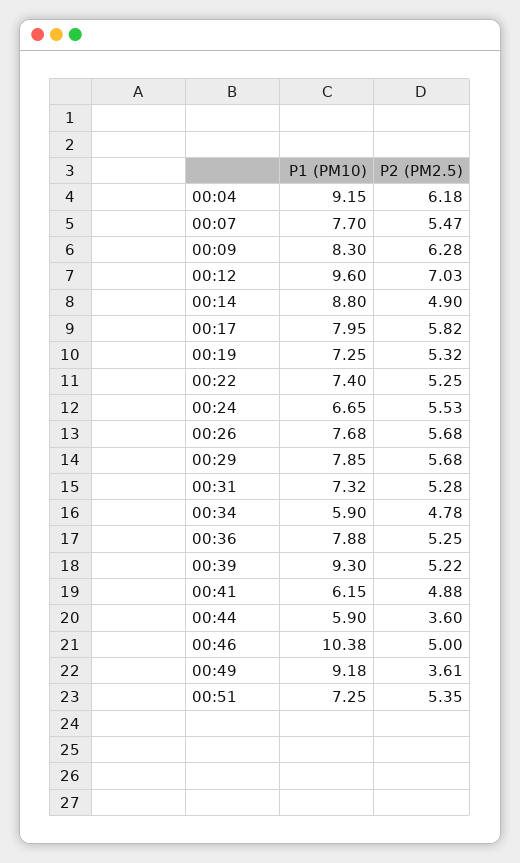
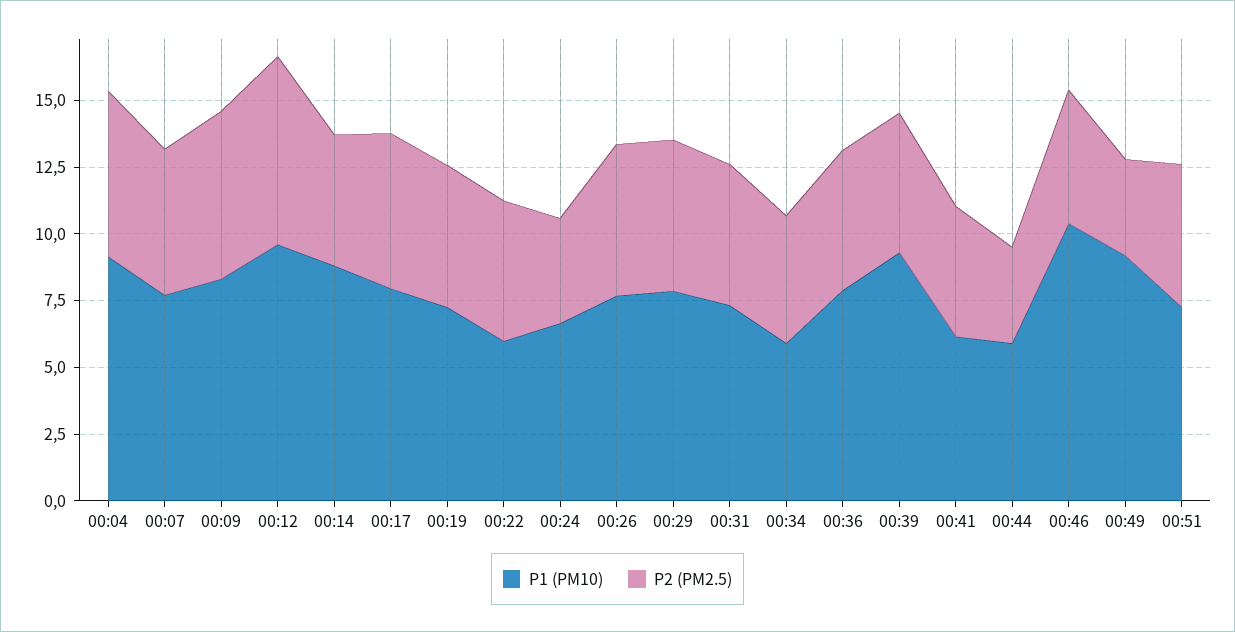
  {
    "P1 (PM10)": {
      "00:04": 9.15,
      "00:07": 7.7,
      "00:09": 8.3,
      "00:12": 9.6,
      "00:14": 8.8,
      "00:17": 7.95,
      "00:19": 7.25,
-     "00:22": 7.4,
+     "00:22": 6,
      "00:24": 6.65,
      "00:26": 7.68,
      "00:29": 7.85,
      "00:31": 7.32,
      "00:34": 5.9,
      "00:36": 7.88,
      "00:39": 9.3,
      "00:41": 6.15,
      "00:44": 5.9,
      "00:46": 10.38,
      "00:49": 9.18,
      "00:51": 7.25
    },
    "P2 (PM2.5)": {
      "00:04": 6.18,
      "00:07": 5.47,
      "00:09": 6.28,
      "00:12": 7.03,
      "00:14": 4.9,
      "00:17": 5.82,
      "00:19": 5.32,
      "00:22": 5.25,
-     "00:24": 5.53,
+     "00:24": 4,
      "00:26": 5.68,
      "00:29": 5.68,
      "00:31": 5.28,
      "00:34": 4.78,
      "00:36": 5.25,
      "00:39": 5.22,
      "00:41": 4.88,
      "00:44": 3.6,
      "00:46": 5,
      "00:49": 3.61,
      "00:51": 5.35
    }
  }

